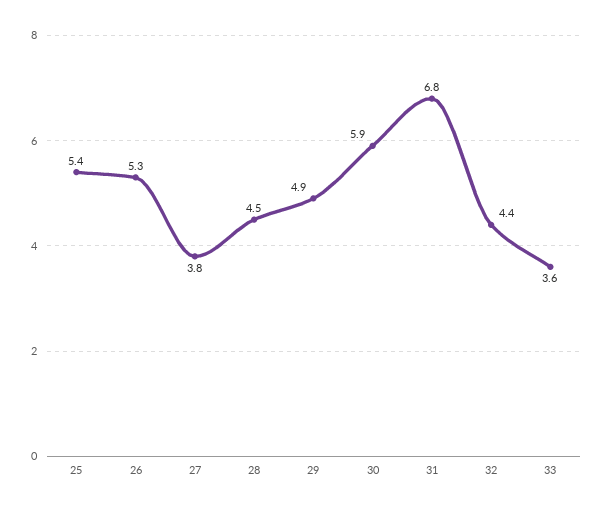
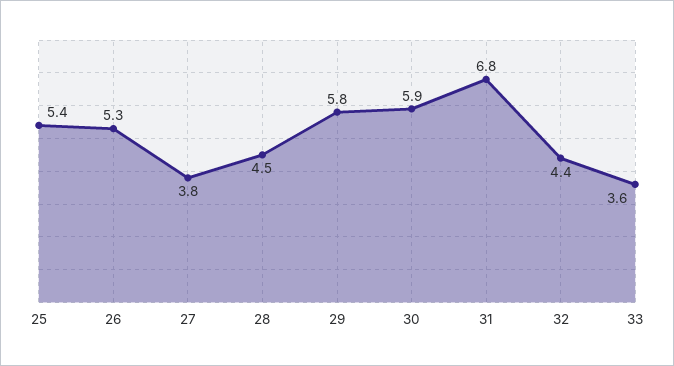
  {
    "25": 5.4,
    "26": 5.3,
    "27": 3.8,
    "28": 4.5,
-   "29": 4.9,
+   "29": 5.8,
    "30": 5.9,
    "31": 6.8,
    "32": 4.4,
    "33": 3.6
  }

